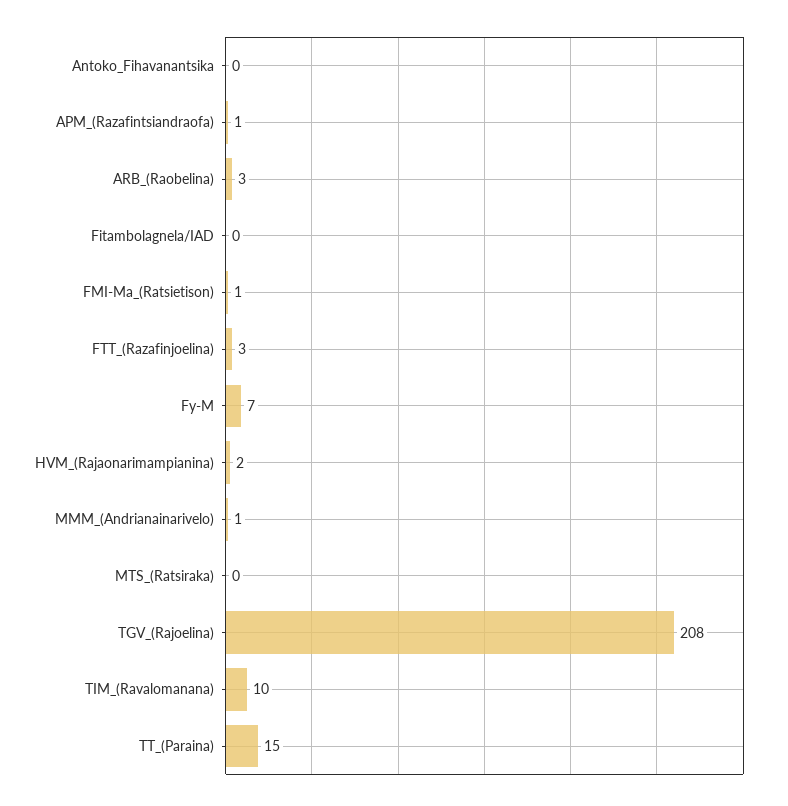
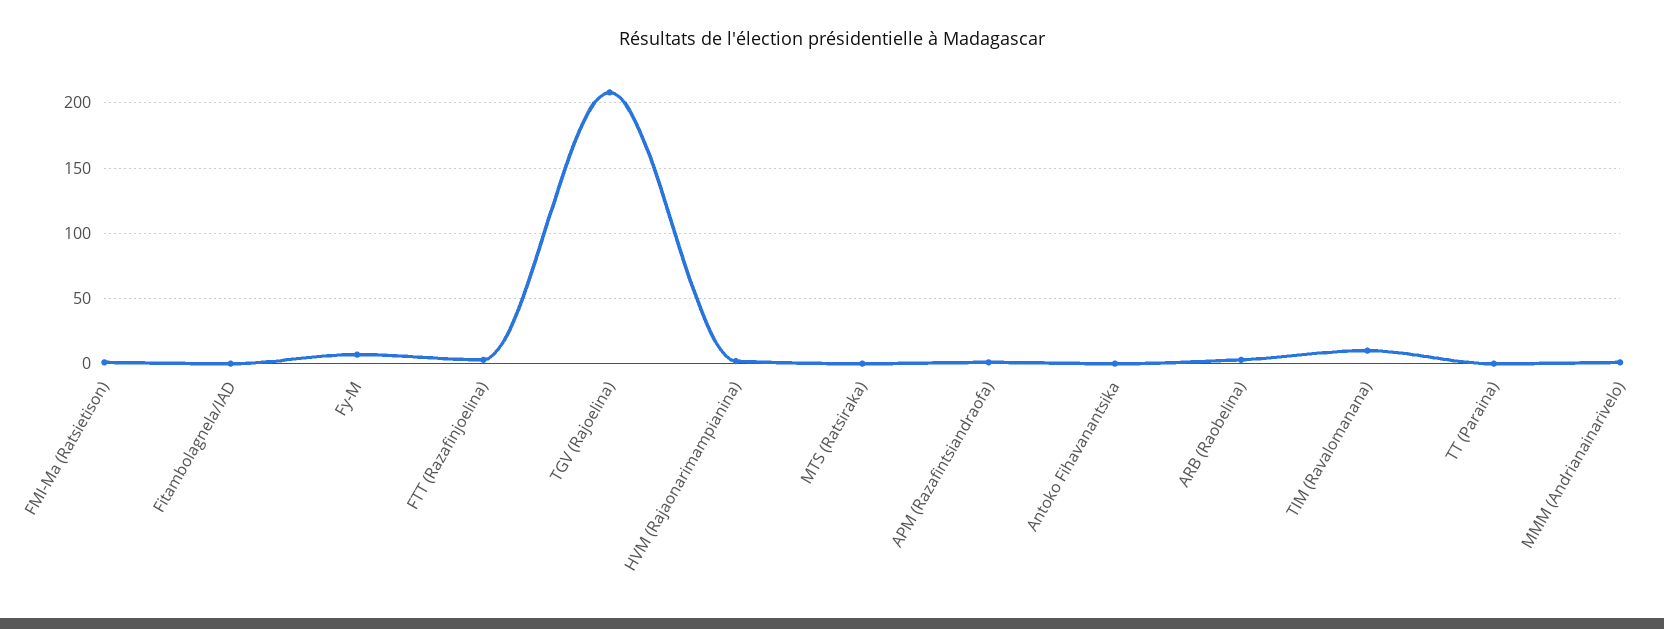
  {
    "Antoko_Fihavanantsika": 0,
    "APM_(Razafintsiandraofa)": 1,
    "ARB_(Raobelina)": 3,
    "Fitambolagnela/IAD": 0,
    "FMI-Ma_(Ratsietison)": 1,
    "FTT_(Razafinjoelina)": 3,
    "Fy-M": 7,
    "HVM_(Rajaonarimampianina)": 2,
    "MMM_(Andrianainarivelo)": 1,
    "MTS_(Ratsiraka)": 0,
    "TGV_(Rajoelina)": 208,
    "TIM_(Ravalomanana)": 10,
-   "TT_(Paraina)": 15
+   "TT_(Paraina)": 0
  }

